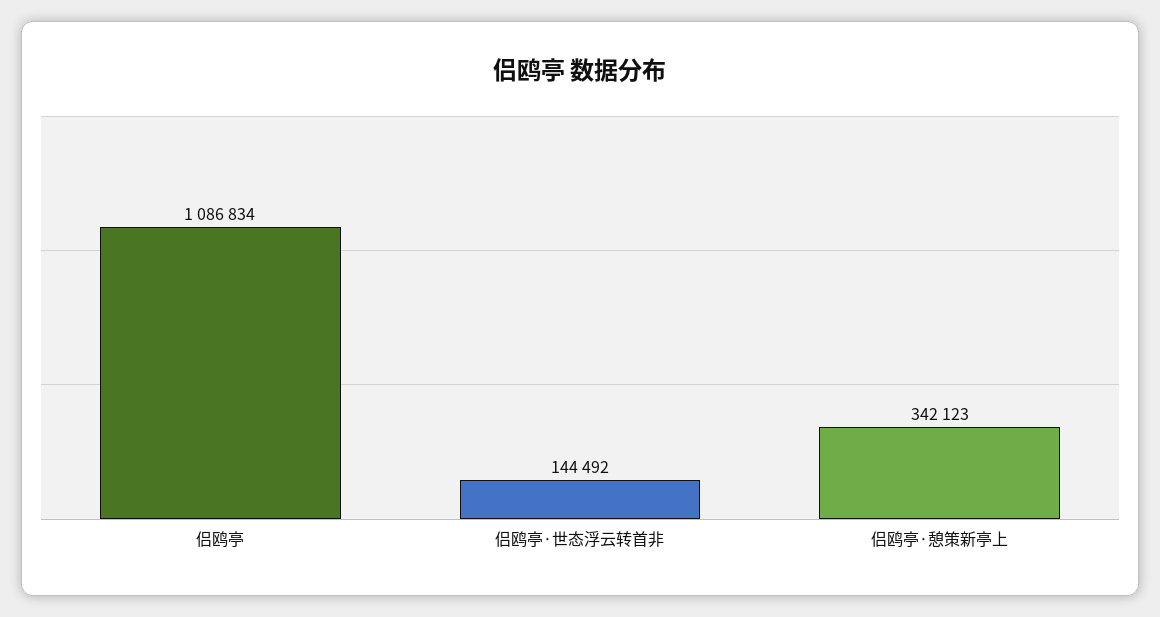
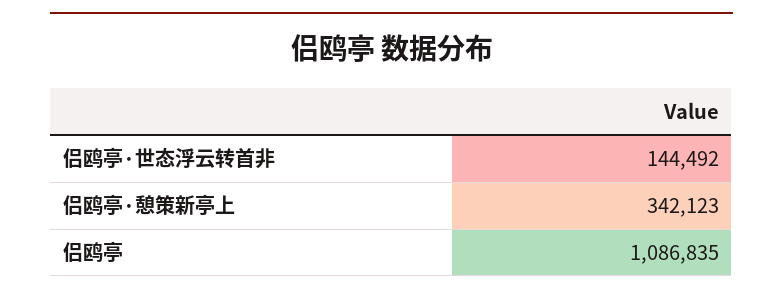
  {
-   "侣鸥亭": 1086834,
+   "侣鸥亭": 1086835,
    "侣鸥亭·世态浮云转首非": 144492,
    "侣鸥亭·憩策新亭上": 342123
  }

